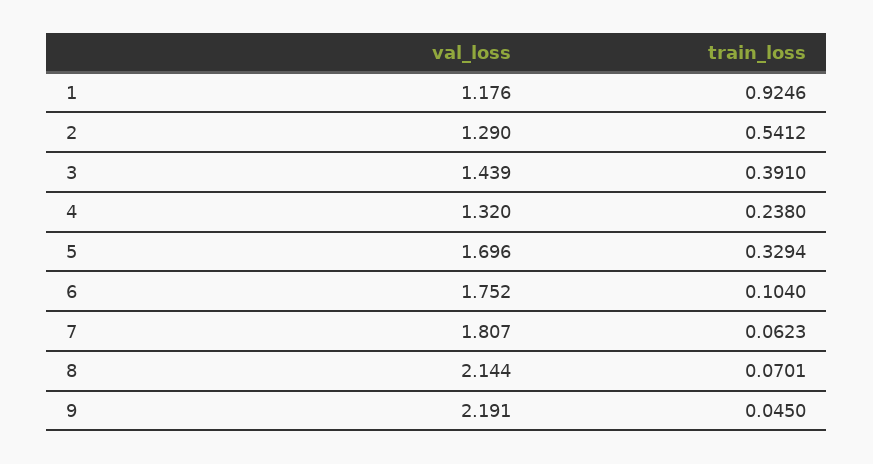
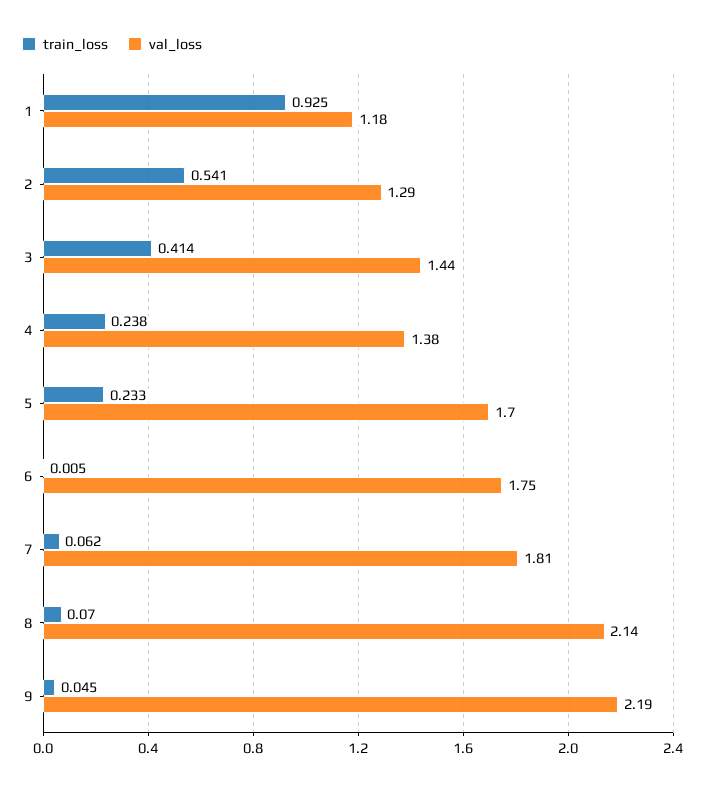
  {
    "val_loss": {
      "1": 1.176,
      "2": 1.29,
      "3": 1.439,
-     "4": 1.32,
+     "4": 1.38,
      "5": 1.696,
      "6": 1.752,
      "7": 1.807,
      "8": 2.144,
      "9": 2.191
    },
    "train_loss": {
      "1": 0.9246,
      "2": 0.5412,
-     "3": 0.391,
+     "3": 0.414,
      "4": 0.238,
-     "5": 0.3294,
+     "5": 0.233,
-     "6": 0.104,
+     "6": 0.005,
      "7": 0.0623,
      "8": 0.0701,
      "9": 0.045
    }
  }

